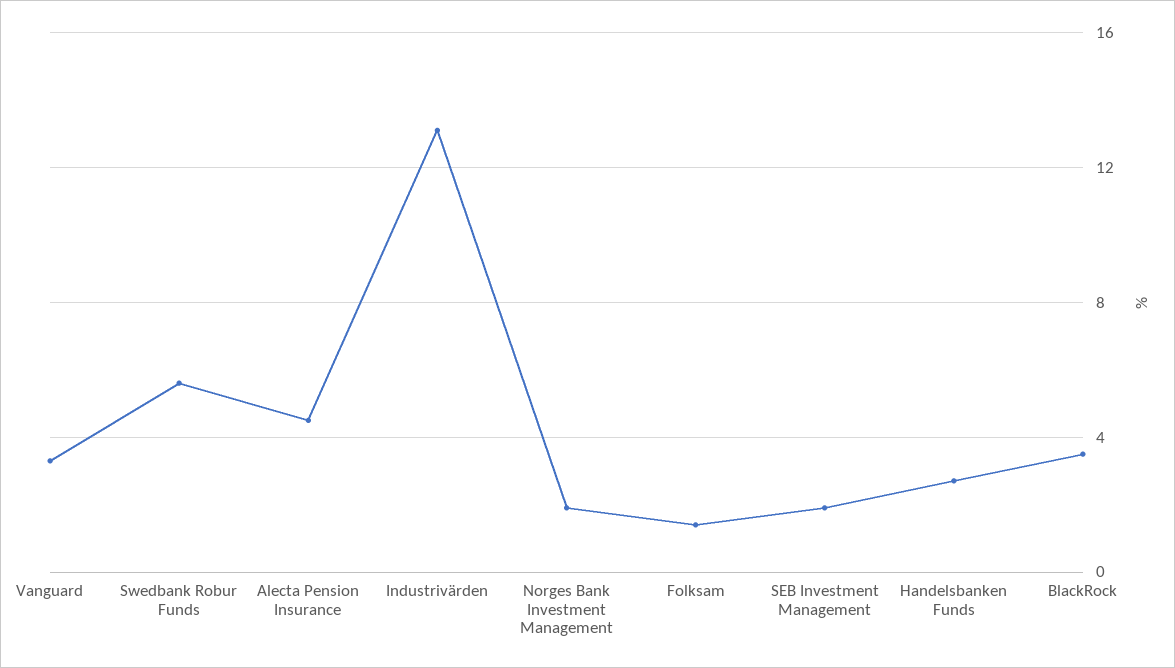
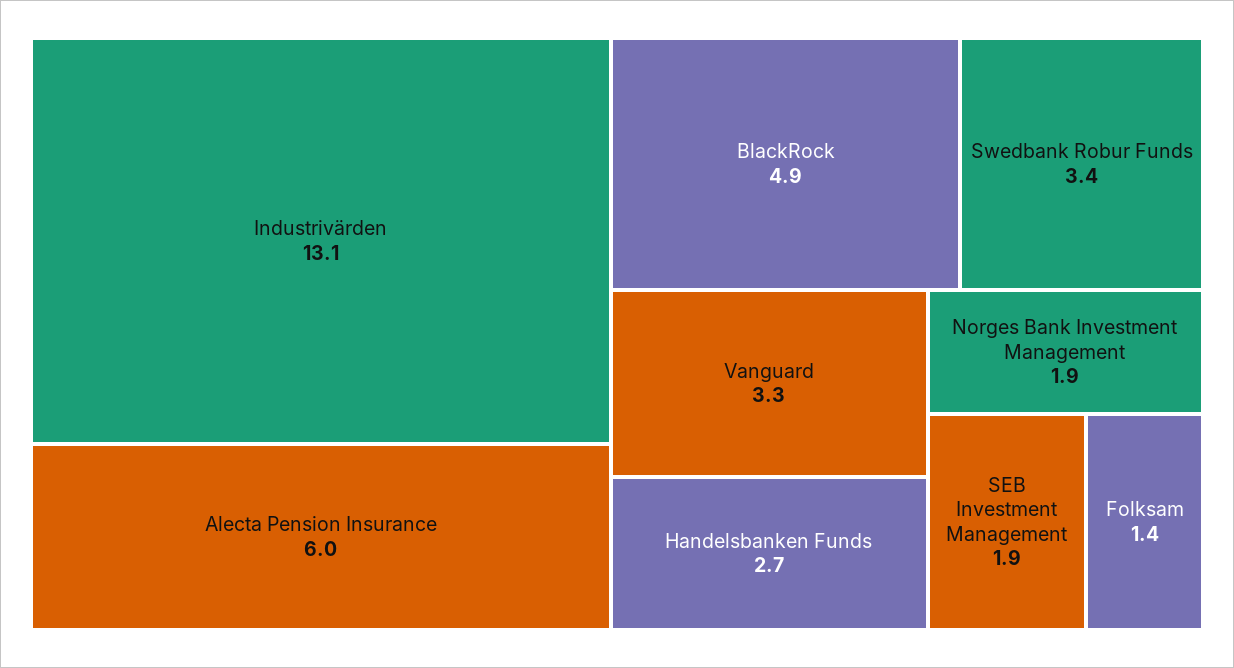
  {
    "Vanguard": 3.3,
-   "Swedbank Robur Funds": 5.5,
+   "Swedbank Robur Funds": 3.4,
-   "Alecta Pension Insurance": 4.5,
+   "Alecta Pension Insurance": 6,
    "Industrivärden": 13.1,
    "Norges Bank Investment Management": 1.9,
    "Folksam": 1.4,
    "SEB Investment Management": 1.9,
    "Handelsbanken Funds": 2.7,
-   "BlackRock": 3.5
+   "BlackRock": 4.9
  }

